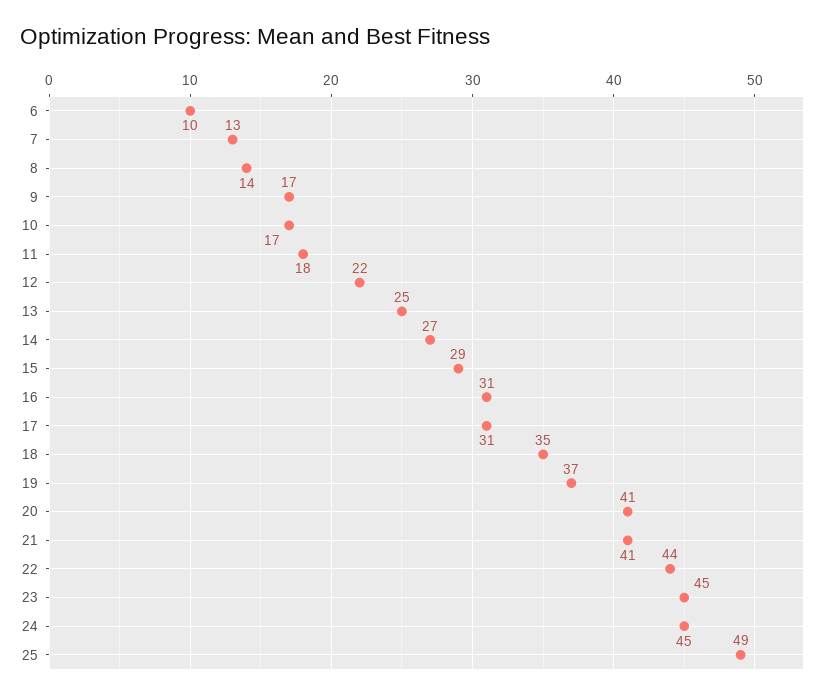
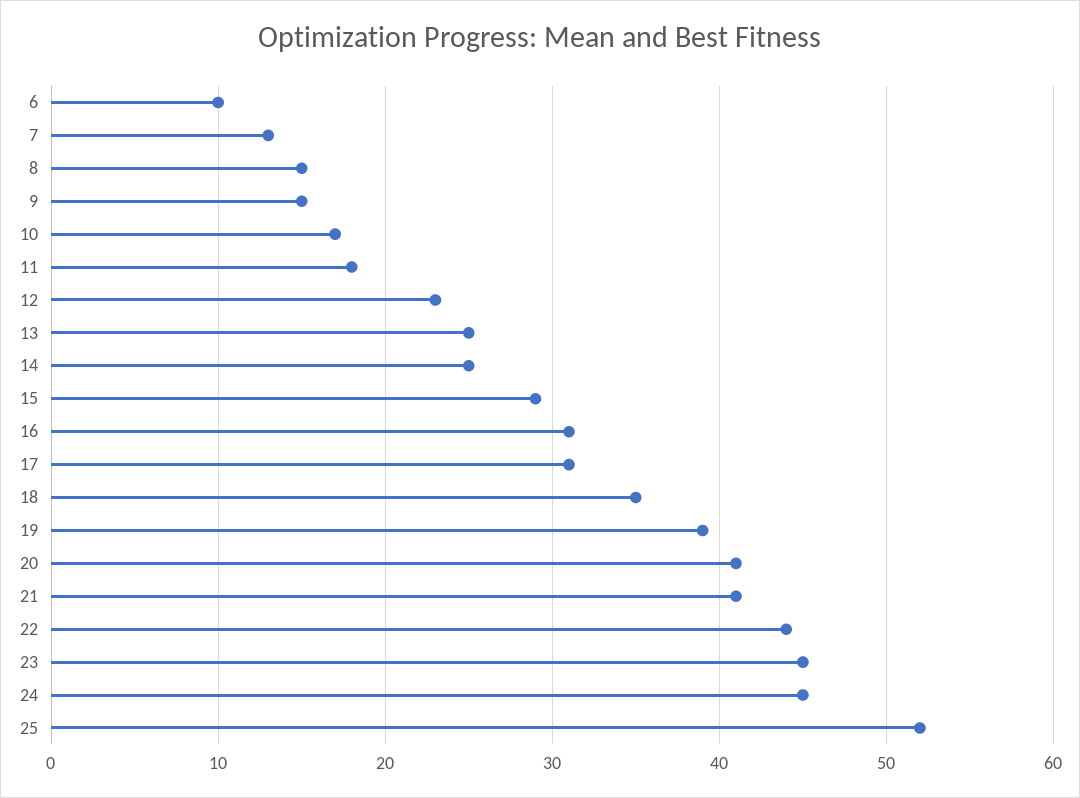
  {
    "6": 10,
    "7": 13,
-   "8": 14,
+   "8": 15,
-   "9": 17,
+   "9": 15,
    "10": 17,
    "11": 18,
-   "12": 22,
+   "12": 23,
    "13": 25,
-   "14": 27,
+   "14": 25,
    "15": 29,
    "16": 31,
    "17": 31,
    "18": 35,
-   "19": 37,
+   "19": 39,
    "20": 41,
    "21": 41,
    "22": 44,
    "23": 45,
    "24": 45,
-   "25": 49
+   "25": 52
  }

